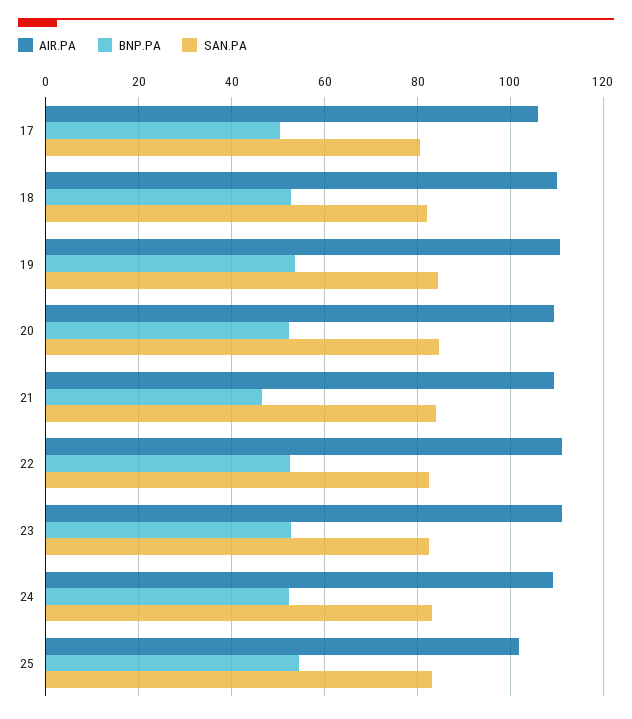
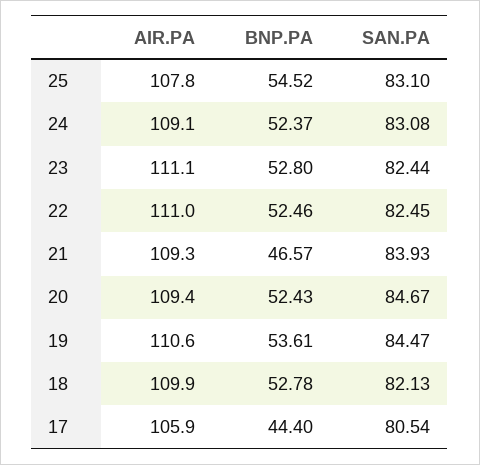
  {
    "AIR.PA": {
      "17": 105.9,
      "18": 109.9,
      "19": 110.6,
      "20": 109.4,
      "21": 109.3,
      "22": 111,
      "23": 111.1,
      "24": 109.1,
-     "25": 102
+     "25": 107.8
    },
    "BNP.PA": {
-     "17": 50,
+     "17": 44.4,
      "18": 52.78,
      "19": 53.61,
      "20": 52.43,
      "21": 46.57,
      "22": 52.46,
      "23": 52.8,
      "24": 52.37,
      "25": 54.52
    },
    "SAN.PA": {
      "17": 80.54,
      "18": 82.13,
      "19": 84.47,
      "20": 84.67,
      "21": 83.93,
      "22": 82.45,
      "23": 82.44,
      "24": 83.08,
      "25": 83.1
    }
  }

